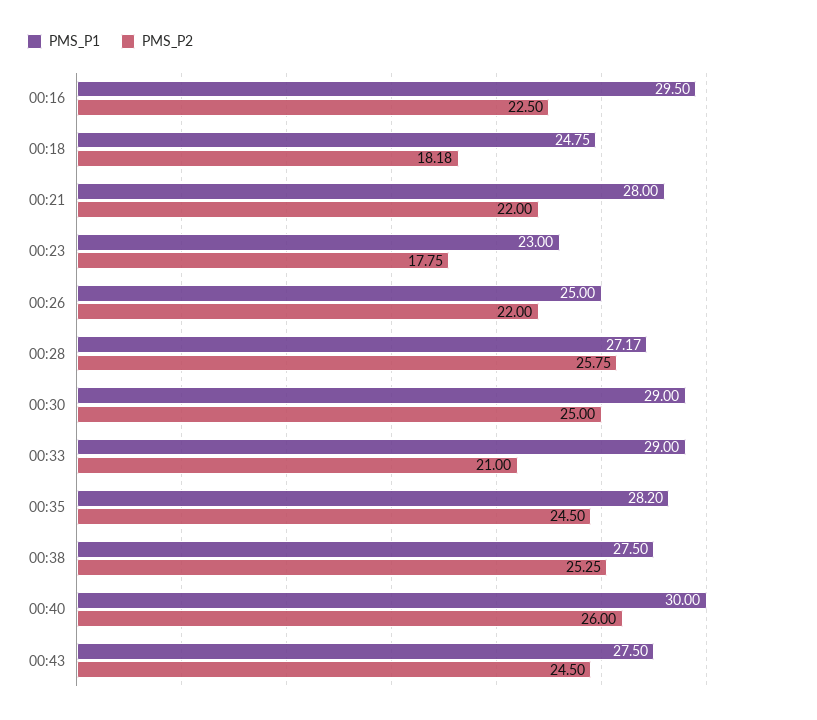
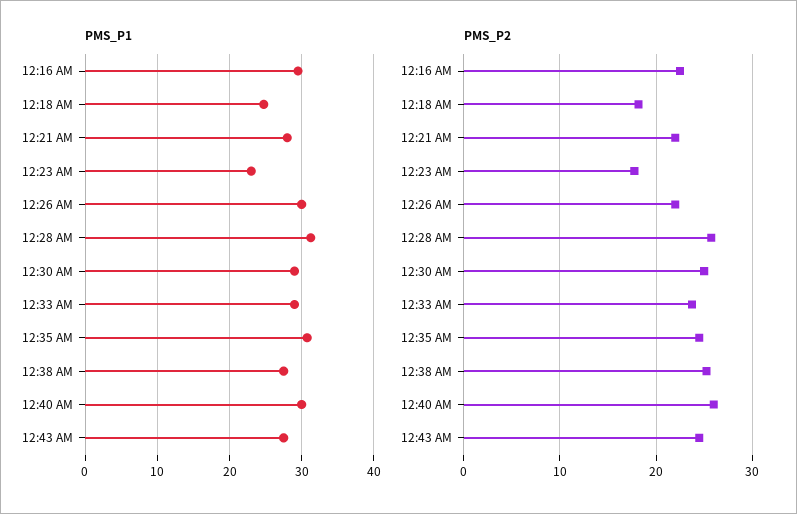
  {
    "PMS_P1": {
      "00:16": 29.5,
      "00:18": 24.75,
      "00:21": 28,
      "00:23": 23,
-     "00:26": 25,
+     "00:26": 30,
-     "00:28": 27.17,
+     "00:28": 31,
      "00:30": 29,
      "00:33": 29,
-     "00:35": 28.2,
+     "00:35": 31,
      "00:38": 27.5,
      "00:40": 30,
      "00:43": 27.5
    },
    "PMS_P2": {
      "00:16": 22.5,
      "00:18": 18.18,
      "00:21": 22,
      "00:23": 17.75,
      "00:26": 22,
      "00:28": 25.75,
      "00:30": 25,
-     "00:33": 21,
+     "00:33": 24,
      "00:35": 24.5,
      "00:38": 25.25,
      "00:40": 26,
      "00:43": 24.5
    }
  }

